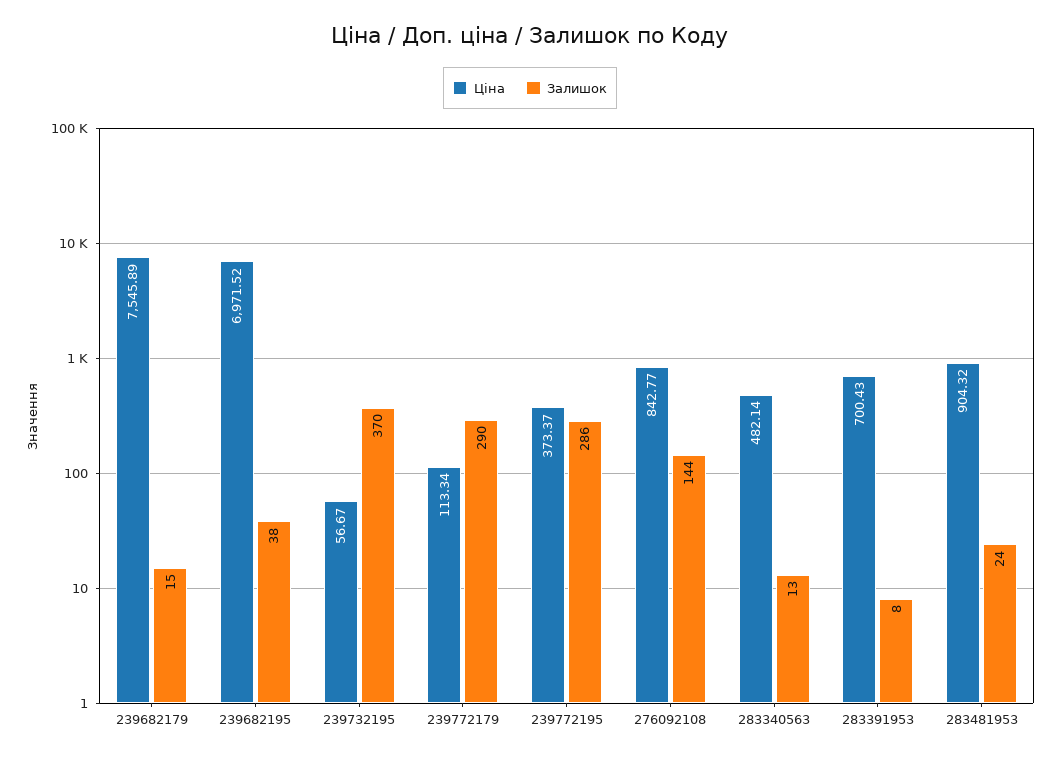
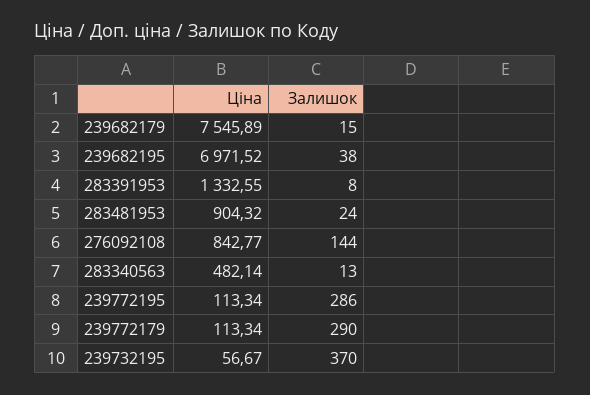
  {
    "Ціна": {
      "239682179": 7545.89,
      "239682195": 6971.52,
      "239732195": 56.67,
      "239772179": 113.34,
-     "239772195": 373.37,
+     "239772195": 113.34,
      "276092108": 842.77,
      "283340563": 482.14,
-     "283391953": 700.43,
+     "283391953": 1332.55,
      "283481953": 904.32
    },
    "Залишок": {
      "239682179": 15,
      "239682195": 38,
      "239732195": 370,
      "239772179": 290,
      "239772195": 286,
      "276092108": 144,
      "283340563": 13,
      "283391953": 8,
      "283481953": 24
    }
  }

